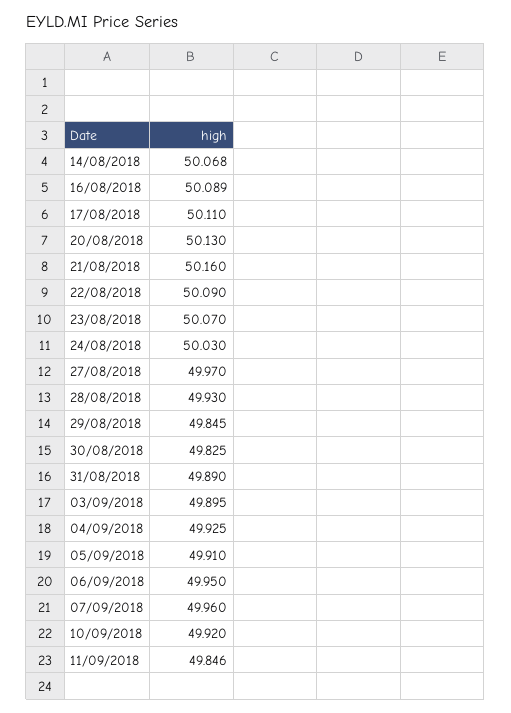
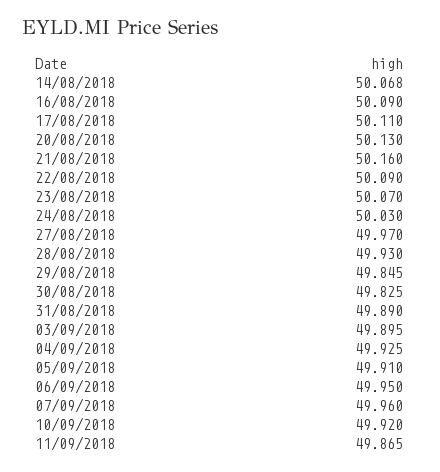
  {
    "14/08/2018": 50.068,
-   "16/08/2018": 50.089,
+   "16/08/2018": 50.09,
    "17/08/2018": 50.11,
    "20/08/2018": 50.13,
    "21/08/2018": 50.16,
    "22/08/2018": 50.09,
    "23/08/2018": 50.07,
    "24/08/2018": 50.03,
    "27/08/2018": 49.97,
    "28/08/2018": 49.93,
    "29/08/2018": 49.845,
    "30/08/2018": 49.825,
    "31/08/2018": 49.89,
    "03/09/2018": 49.895,
    "04/09/2018": 49.925,
    "05/09/2018": 49.91,
    "06/09/2018": 49.95,
    "07/09/2018": 49.96,
    "10/09/2018": 49.92,
-   "11/09/2018": 49.846
+   "11/09/2018": 49.865
  }

